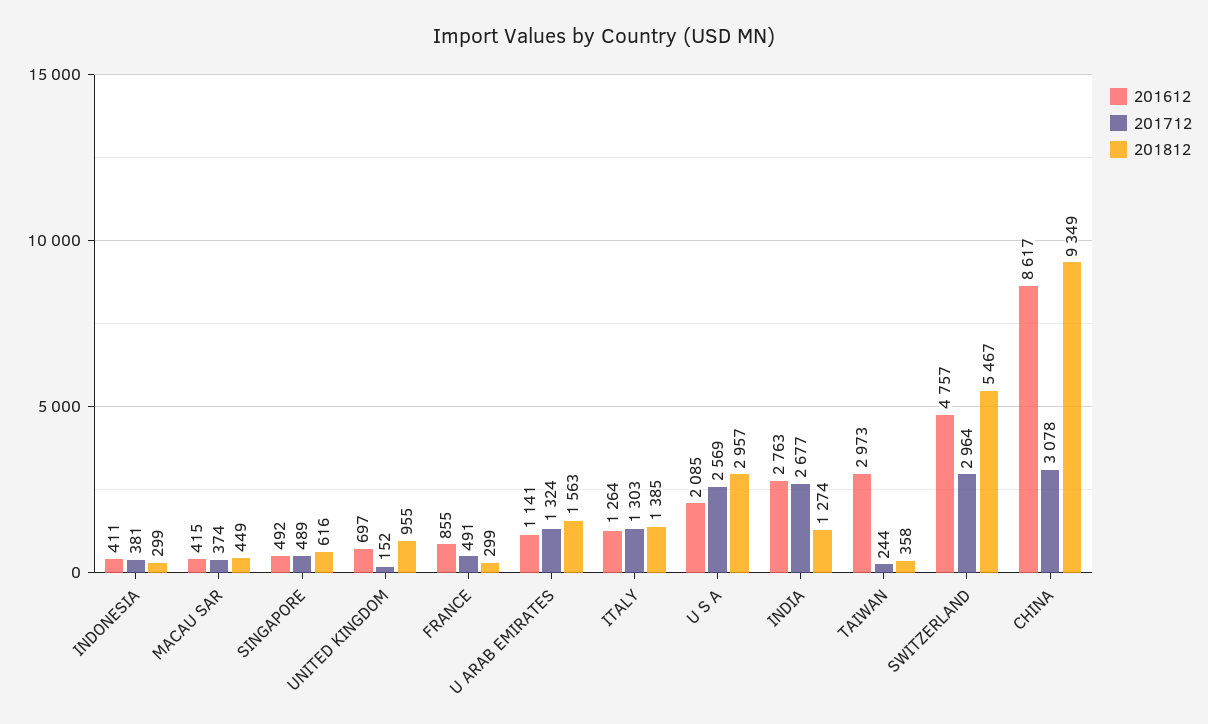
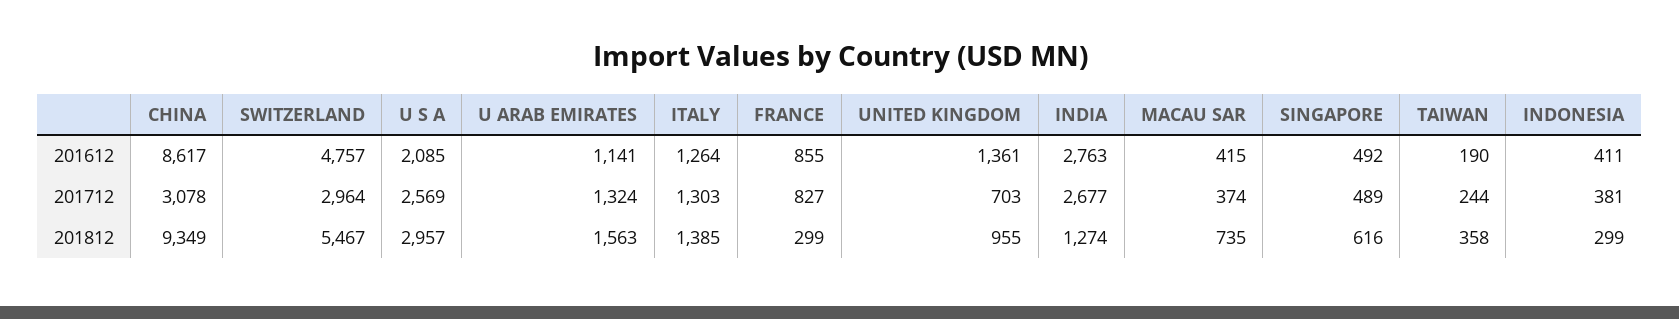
  {
    "201612": {
      "INDONESIA": 411,
      "MACAU SAR": 415,
      "SINGAPORE": 492,
-     "UNITED KINGDOM": 697,
+     "UNITED KINGDOM": 1361,
      "FRANCE": 855,
      "U ARAB EMIRATES": 1141,
      "ITALY": 1264,
      "U S A": 2085,
      "INDIA": 2763,
-     "TAIWAN": 2973,
+     "TAIWAN": 190,
      "SWITZERLAND": 4757,
      "CHINA": 8617
    },
    "201712": {
      "INDONESIA": 381,
      "MACAU SAR": 374,
      "SINGAPORE": 489,
-     "UNITED KINGDOM": 152,
+     "UNITED KINGDOM": 703,
-     "FRANCE": 491,
+     "FRANCE": 827,
      "U ARAB EMIRATES": 1324,
      "ITALY": 1303,
      "U S A": 2569,
      "INDIA": 2677,
      "TAIWAN": 244,
      "SWITZERLAND": 2964,
      "CHINA": 3078
    },
    "201812": {
      "INDONESIA": 299,
-     "MACAU SAR": 449,
+     "MACAU SAR": 735,
      "SINGAPORE": 616,
      "UNITED KINGDOM": 955,
      "FRANCE": 299,
      "U ARAB EMIRATES": 1563,
      "ITALY": 1385,
      "U S A": 2957,
      "INDIA": 1274,
      "TAIWAN": 358,
      "SWITZERLAND": 5467,
      "CHINA": 9349
    }
  }

